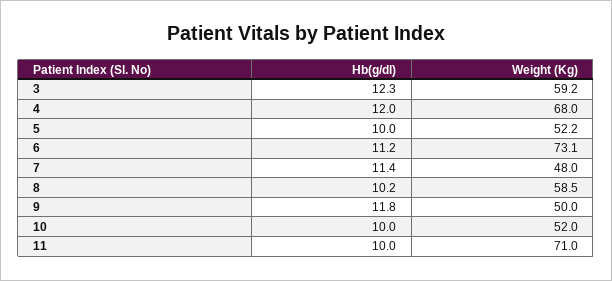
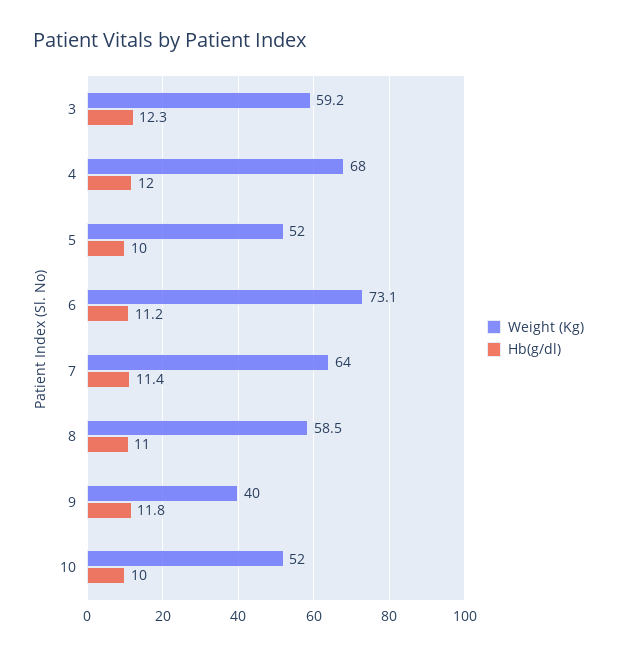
  {
    "Hb(g/dl)": {
      "3": 12.3,
      "4": 12,
      "5": 10,
      "6": 11.2,
      "7": 11.4,
-     "8": 10.2,
+     "8": 11,
      "9": 11.8,
-     "10": 10,
+     "10": 10
-     "11": 10
    },
    "Weight (Kg)": {
      "3": 59.2,
      "4": 68,
-     "5": 52.2,
+     "5": 52,
      "6": 73.1,
-     "7": 48,
+     "7": 64,
      "8": 58.5,
-     "9": 50,
+     "9": 40,
-     "10": 52,
+     "10": 52
-     "11": 71
    }
  }

